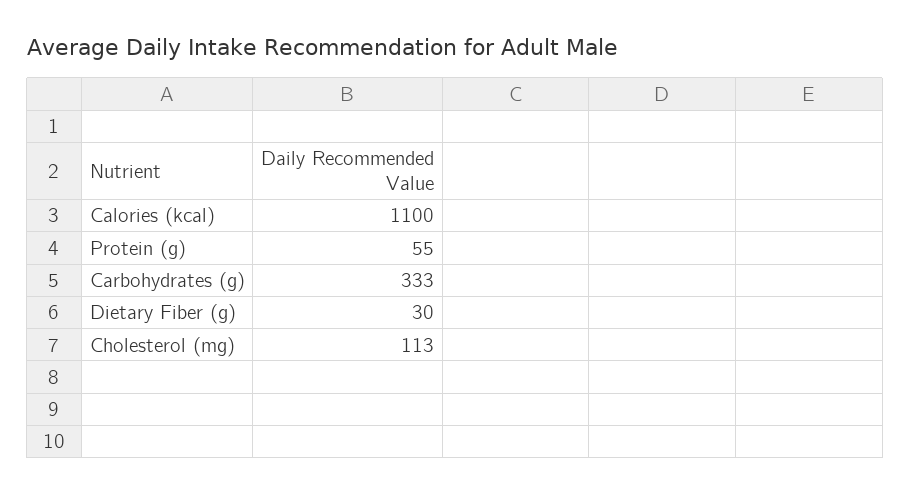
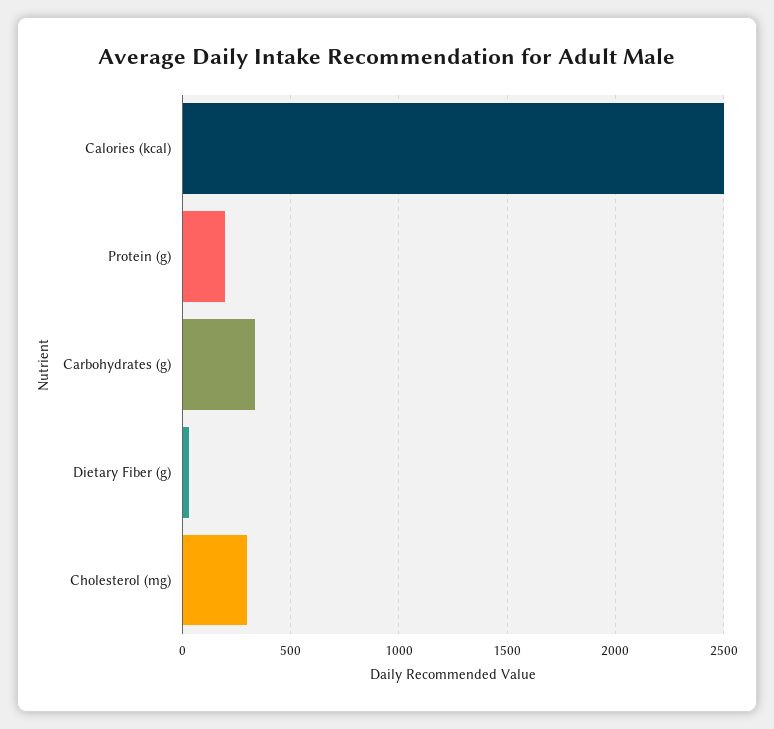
  {
-   "Calories (kcal)": 1100,
+   "Calories (kcal)": 2500,
-   "Protein (g)": 55,
+   "Protein (g)": 200,
    "Carbohydrates (g)": 333,
    "Dietary Fiber (g)": 30,
-   "Cholesterol (mg)": 113
+   "Cholesterol (mg)": 300
  }

